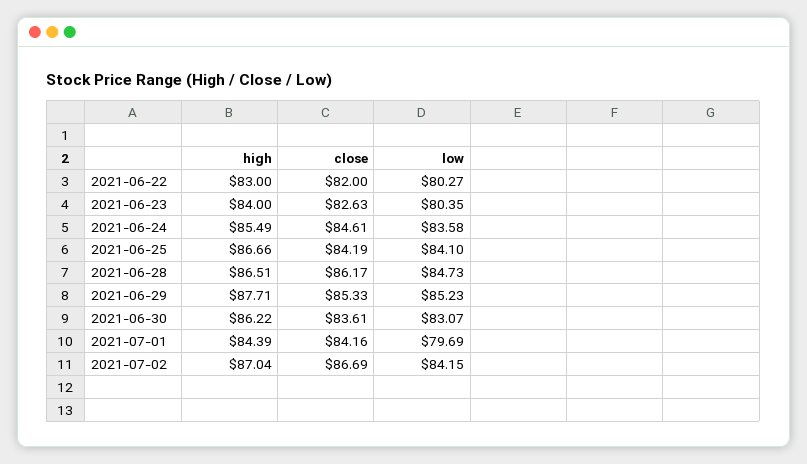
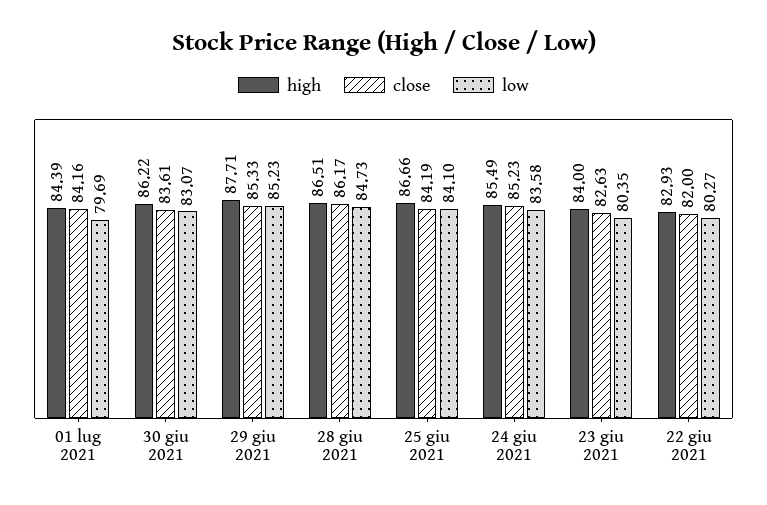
  {
    "high": {
-     "2021-06-22": 83,
+     "2021-06-22": 82.93,
      "2021-06-23": 84,
      "2021-06-24": 85.49,
      "2021-06-25": 86.66,
      "2021-06-28": 86.51,
      "2021-06-29": 87.71,
      "2021-06-30": 86.22,
-     "2021-07-01": 84.39,
+     "2021-07-01": 84.39
-     "2021-07-02": 87.04
    },
    "close": {
      "2021-06-22": 82,
      "2021-06-23": 82.63,
-     "2021-06-24": 84.61,
+     "2021-06-24": 85.23,
      "2021-06-25": 84.19,
      "2021-06-28": 86.17,
      "2021-06-29": 85.33,
      "2021-06-30": 83.61,
-     "2021-07-01": 84.16,
+     "2021-07-01": 84.16
-     "2021-07-02": 86.69
    },
    "low": {
      "2021-06-22": 80.27,
      "2021-06-23": 80.35,
      "2021-06-24": 83.58,
      "2021-06-25": 84.1,
      "2021-06-28": 84.73,
      "2021-06-29": 85.23,
      "2021-06-30": 83.07,
-     "2021-07-01": 79.69,
+     "2021-07-01": 79.69
-     "2021-07-02": 84.15
    }
  }

